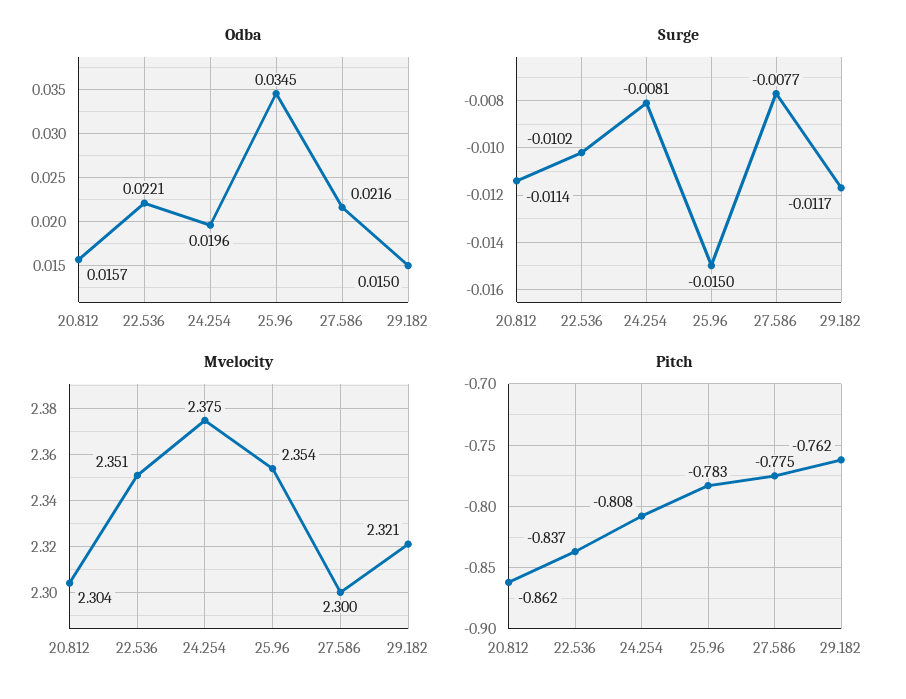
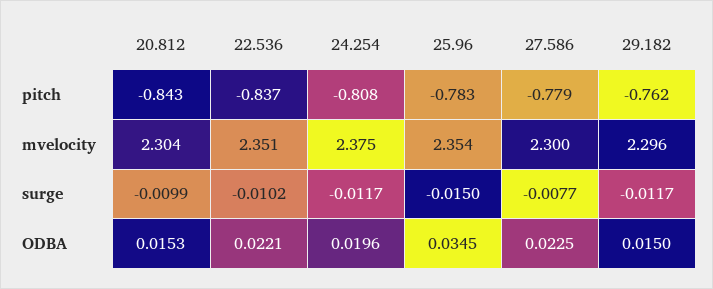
  {
    "Odba": {
-     "20.812": 0.0157,
+     "20.812": 0.0153,
      "22.536": 0.0221,
      "24.254": 0.0196,
      "25.96": 0.0345,
-     "27.586": 0.0216,
+     "27.586": 0.0225,
      "29.182": 0.015
    },
    "Surge": {
-     "20.812": -0.0114,
+     "20.812": -0.0099,
      "22.536": -0.0102,
-     "24.254": -0.0081,
+     "24.254": -0.0117,
      "25.96": -0.015,
      "27.586": -0.0077,
      "29.182": -0.0117
    },
    "Mvelocity": {
      "20.812": 2.304,
      "22.536": 2.351,
      "24.254": 2.375,
      "25.96": 2.354,
      "27.586": 2.3,
-     "29.182": 2.321
+     "29.182": 2.296
    },
    "Pitch": {
-     "20.812": -0.862,
+     "20.812": -0.843,
      "22.536": -0.837,
      "24.254": -0.808,
      "25.96": -0.783,
-     "27.586": -0.775,
+     "27.586": -0.779,
      "29.182": -0.762
    }
  }

